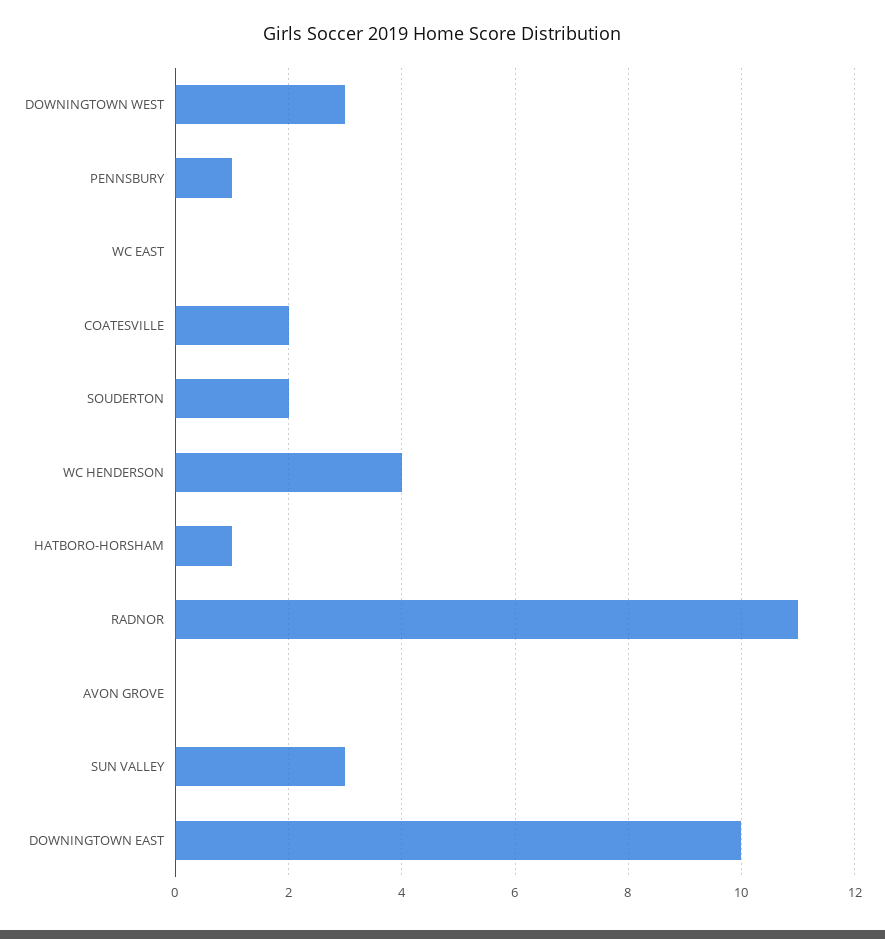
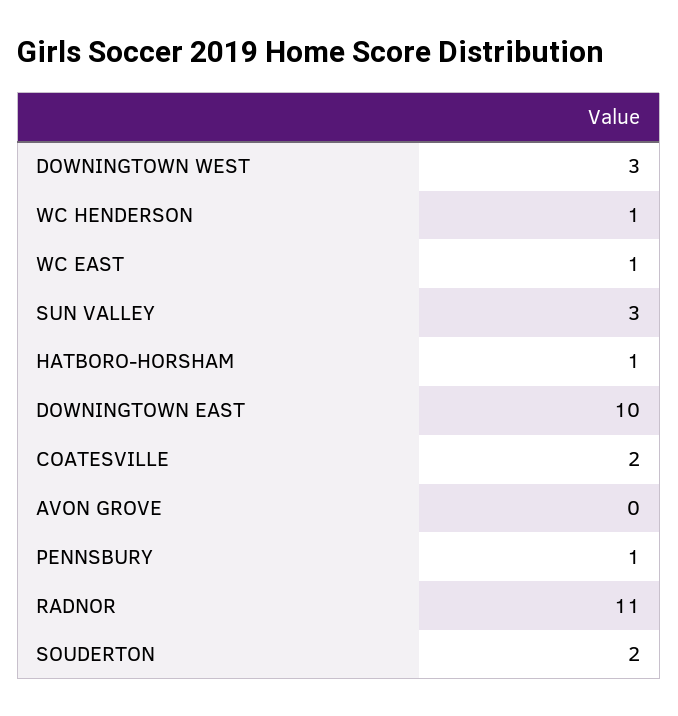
  {
    "DOWNINGTOWN WEST": 3,
    "PENNSBURY": 1,
-   "WC EAST": 0,
+   "WC EAST": 1,
    "COATESVILLE": 2,
    "SOUDERTON": 2,
-   "WC HENDERSON": 4,
+   "WC HENDERSON": 1,
    "HATBORO-HORSHAM": 1,
    "RADNOR": 11,
    "AVON GROVE": 0,
    "SUN VALLEY": 3,
    "DOWNINGTOWN EAST": 10
  }

